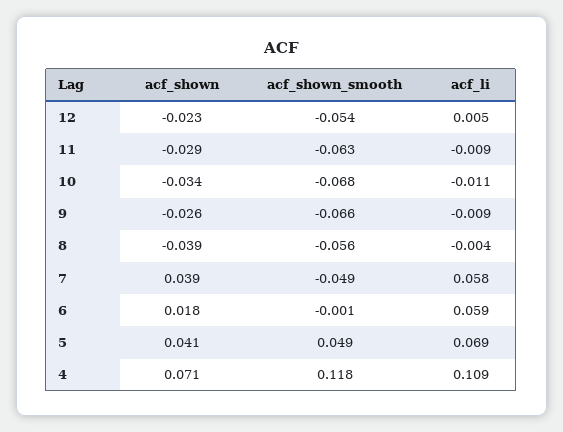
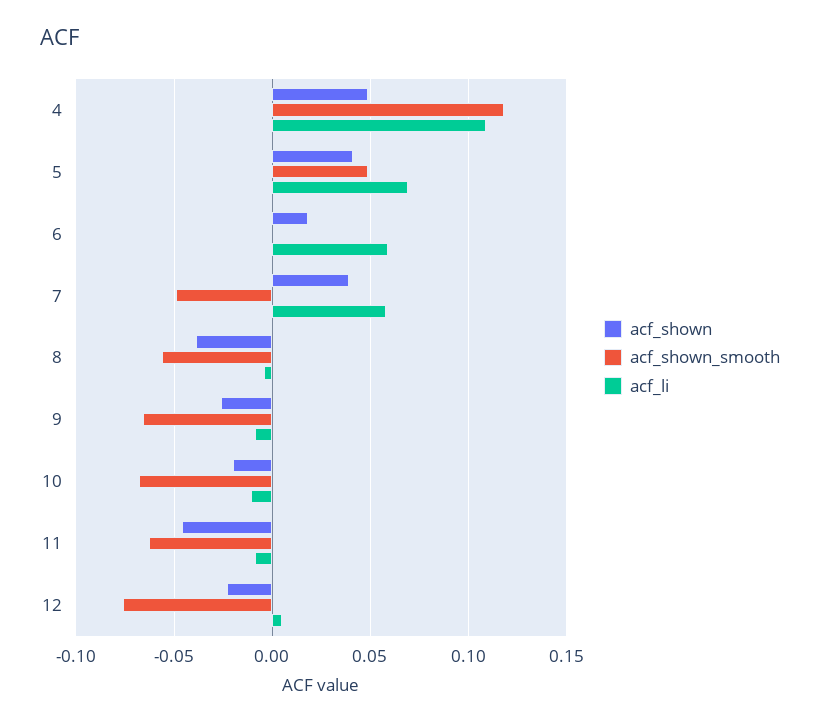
  {
    "acf_shown": {
      "12": -0.023,
-     "11": -0.029,
+     "11": -0.045,
-     "10": -0.034,
+     "10": -0.02,
      "9": -0.026,
      "8": -0.039,
      "7": 0.039,
      "6": 0.018,
      "5": 0.041,
-     "4": 0.071
+     "4": 0.05
    },
    "acf_shown_smooth": {
-     "12": -0.054,
+     "12": -0.075,
      "11": -0.063,
      "10": -0.068,
      "9": -0.066,
      "8": -0.056,
      "7": -0.049,
      "6": -0.001,
      "5": 0.049,
      "4": 0.118
    },
    "acf_li": {
      "12": 0.005,
      "11": -0.009,
      "10": -0.011,
      "9": -0.009,
      "8": -0.004,
      "7": 0.058,
      "6": 0.059,
      "5": 0.069,
      "4": 0.109
    }
  }

